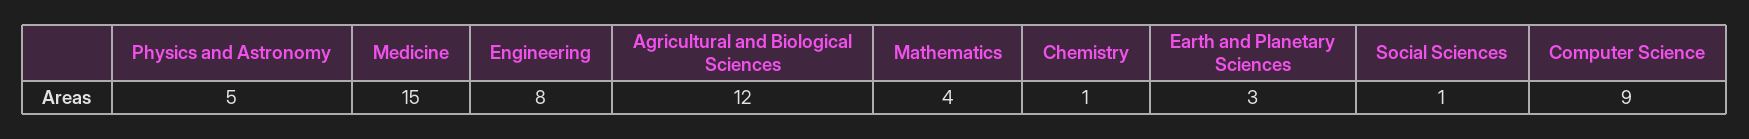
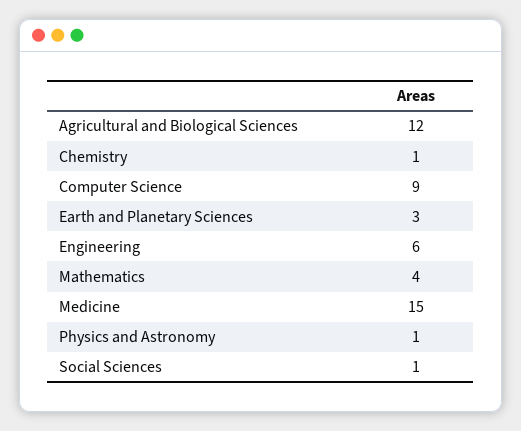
  {
-   "Physics and Astronomy": 5,
+   "Physics and Astronomy": 1,
    "Medicine": 15,
-   "Engineering": 8,
+   "Engineering": 6,
    "Agricultural and Biological Sciences": 12,
    "Mathematics": 4,
    "Chemistry": 1,
    "Earth and Planetary Sciences": 3,
    "Social Sciences": 1,
    "Computer Science": 9
  }

